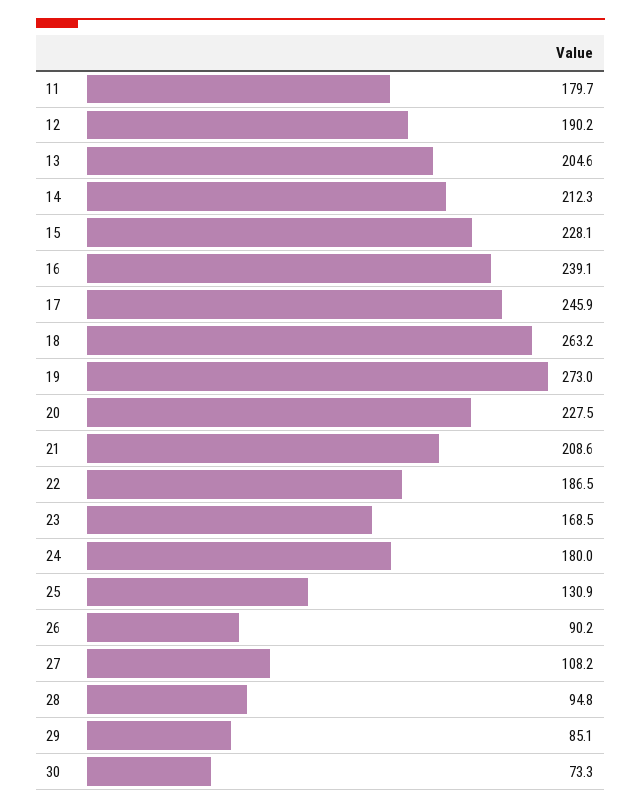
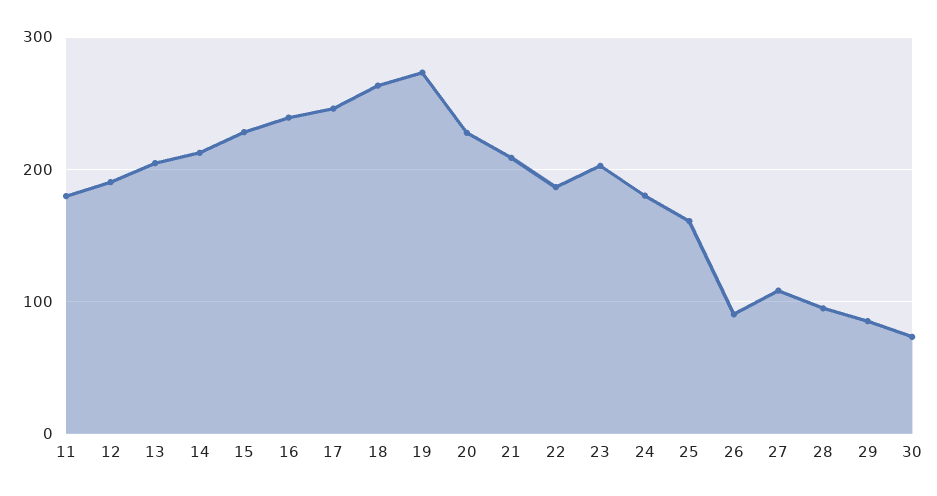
  {
    "11": 179.7,
    "12": 190.2,
    "13": 204.6,
    "14": 212.3,
    "15": 228.1,
    "16": 239.1,
    "17": 245.9,
    "18": 263.2,
    "19": 273,
    "20": 227.5,
    "21": 208.6,
    "22": 186.5,
-   "23": 168.5,
+   "23": 200,
    "24": 180,
-   "25": 130.9,
+   "25": 160,
    "26": 90.2,
    "27": 108.2,
    "28": 94.8,
    "29": 85.1,
    "30": 73.3
  }

